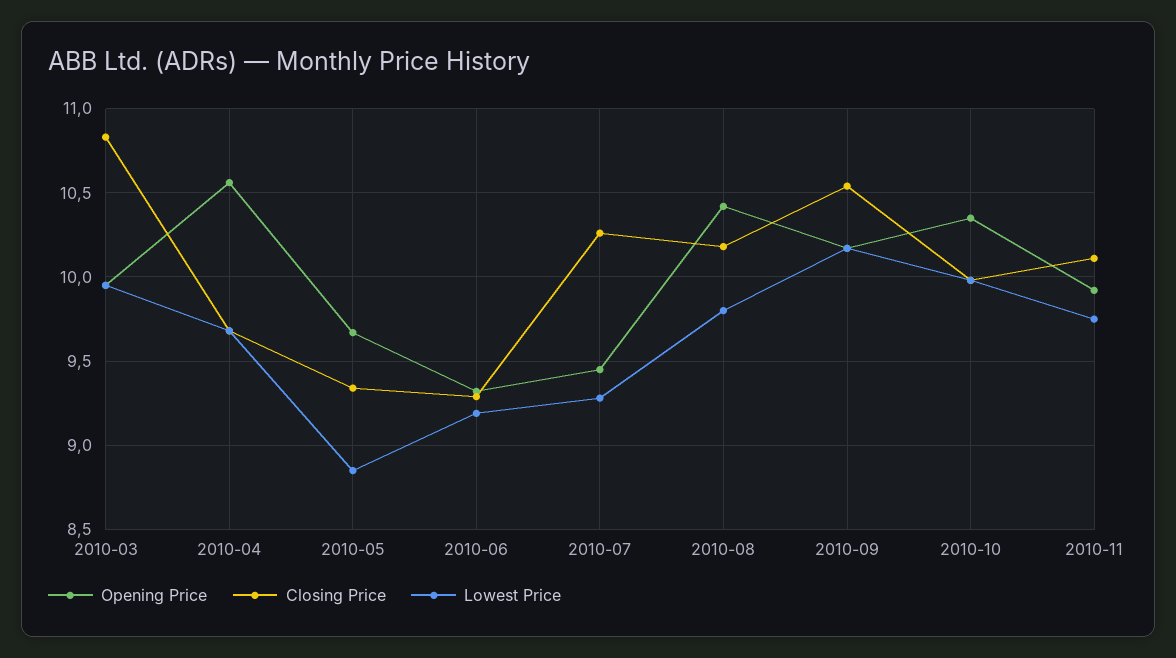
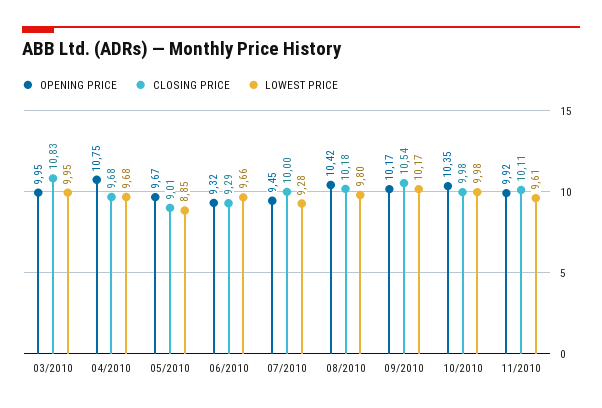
  {
    "Opening Price": {
      "2010-03": 9.95,
-     "2010-04": 10.55,
+     "2010-04": 10.75,
      "2010-05": 9.67,
      "2010-06": 9.32,
      "2010-07": 9.45,
      "2010-08": 10.42,
      "2010-09": 10.17,
      "2010-10": 10.35,
      "2010-11": 9.92
    },
    "Closing Price": {
      "2010-03": 10.83,
      "2010-04": 9.68,
-     "2010-05": 9.35,
+     "2010-05": 9.01,
      "2010-06": 9.29,
-     "2010-07": 10.25,
+     "2010-07": 10,
      "2010-08": 10.18,
      "2010-09": 10.54,
      "2010-10": 9.98,
      "2010-11": 10.11
    },
    "Lowest Price": {
      "2010-03": 9.95,
      "2010-04": 9.68,
      "2010-05": 8.85,
-     "2010-06": 9.2,
+     "2010-06": 9.66,
      "2010-07": 9.28,
      "2010-08": 9.8,
      "2010-09": 10.17,
      "2010-10": 9.98,
-     "2010-11": 9.75
+     "2010-11": 9.61
    }
  }

